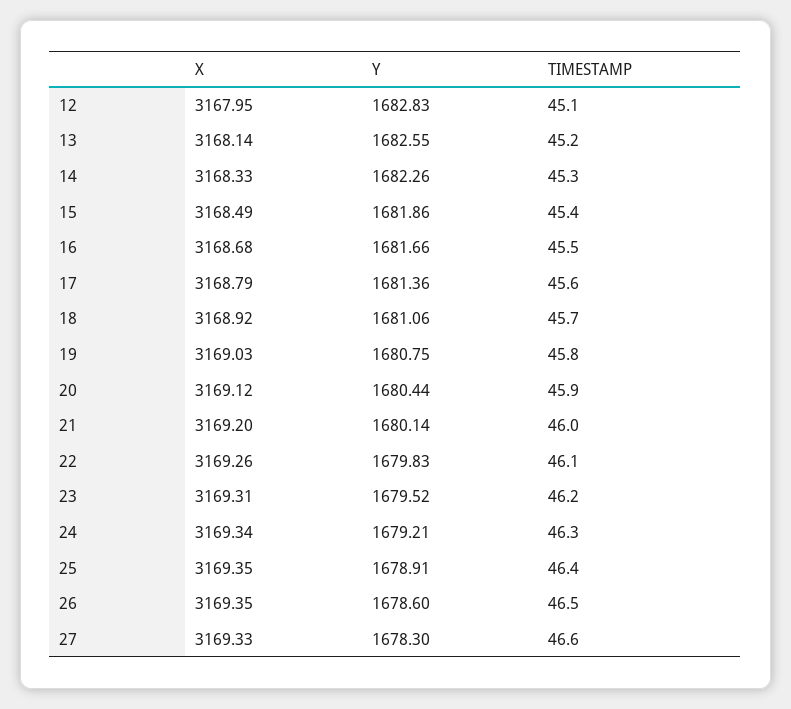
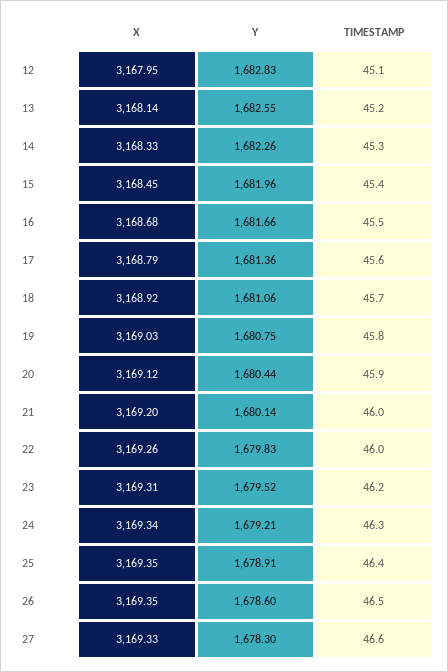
  {
    "X": {
      "12": 3167.95,
      "13": 3168.14,
      "14": 3168.33,
-     "15": 3168.49,
+     "15": 3168.45,
      "16": 3168.68,
      "17": 3168.79,
      "18": 3168.92,
      "19": 3169.03,
      "20": 3169.12,
      "21": 3169.2,
      "22": 3169.26,
      "23": 3169.31,
      "24": 3169.34,
      "25": 3169.35,
      "26": 3169.35,
      "27": 3169.33
    },
    "Y": {
      "12": 1682.83,
      "13": 1682.55,
      "14": 1682.26,
-     "15": 1681.86,
+     "15": 1681.96,
      "16": 1681.66,
      "17": 1681.36,
      "18": 1681.06,
      "19": 1680.75,
      "20": 1680.44,
      "21": 1680.14,
      "22": 1679.83,
      "23": 1679.52,
      "24": 1679.21,
      "25": 1678.91,
      "26": 1678.6,
      "27": 1678.3
    },
    "TIMESTAMP": {
      "12": 45.1,
      "13": 45.2,
      "14": 45.3,
      "15": 45.4,
      "16": 45.5,
      "17": 45.6,
      "18": 45.7,
      "19": 45.8,
      "20": 45.9,
      "21": 46,
-     "22": 46.1,
+     "22": 46,
      "23": 46.2,
      "24": 46.3,
      "25": 46.4,
      "26": 46.5,
      "27": 46.6
    }
  }

